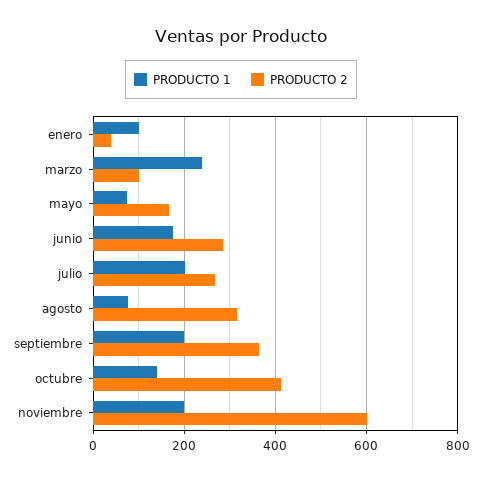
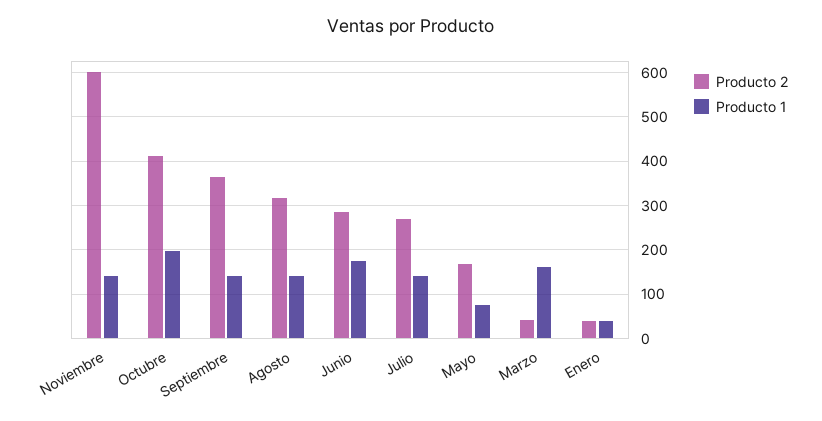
  {
    "PRODUCTO 1": {
-     "enero": 100,
+     "enero": 40,
-     "marzo": 240,
+     "marzo": 160,
      "mayo": 80,
      "junio": 180,
-     "julio": 200,
+     "julio": 140,
-     "agosto": 80,
+     "agosto": 140,
-     "septiembre": 200,
+     "septiembre": 140,
-     "octubre": 140,
+     "octubre": 200,
-     "noviembre": 200
+     "noviembre": 140
    },
    "PRODUCTO 2": {
      "enero": 40,
-     "marzo": 100,
+     "marzo": 40,
      "mayo": 160,
      "junio": 280,
      "julio": 260,
      "agosto": 320,
      "septiembre": 360,
      "octubre": 420,
      "noviembre": 600
    }
  }

